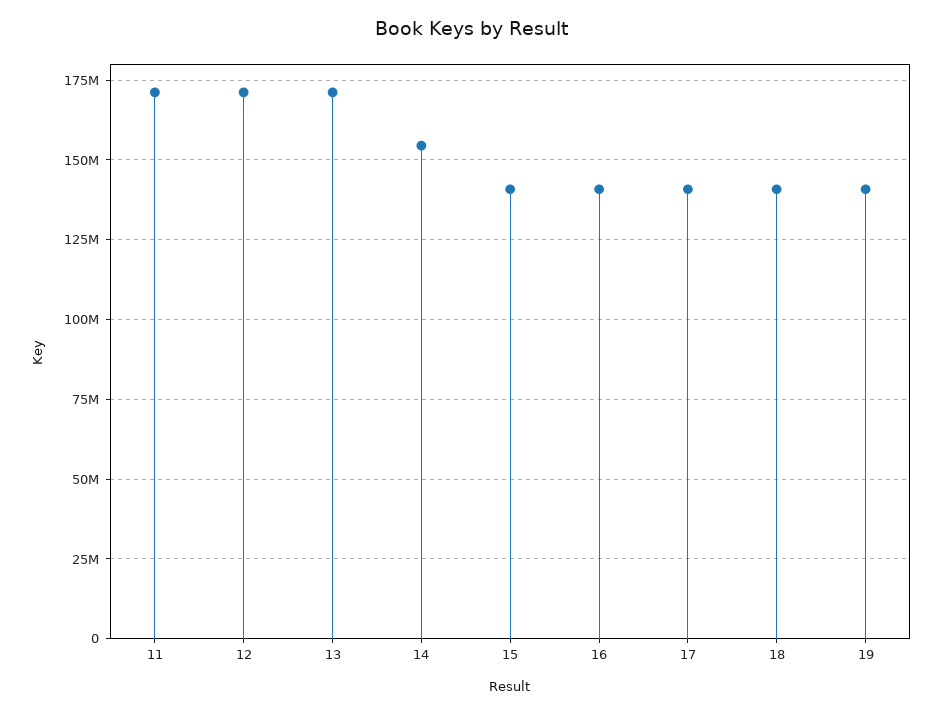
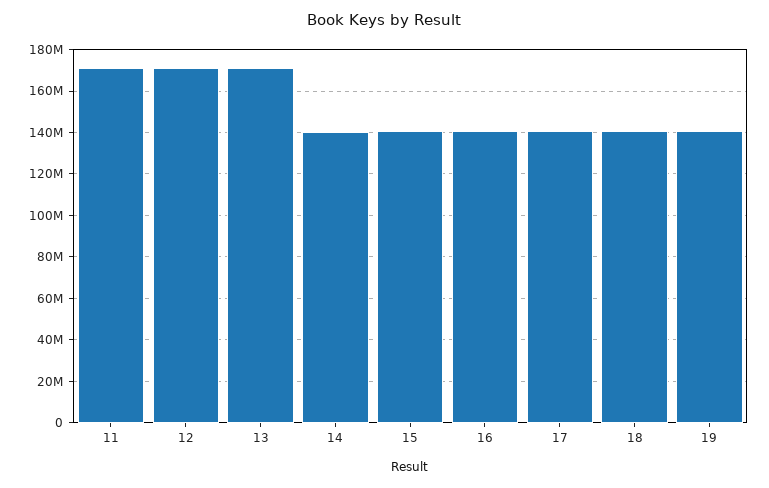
  {
    "11": 170000000,
    "12": 170000000,
    "13": 170000000,
-   "14": 155000000,
+   "14": 140000000,
    "15": 140000000,
    "16": 140000000,
    "17": 140000000,
    "18": 140000000,
    "19": 140000000
  }

